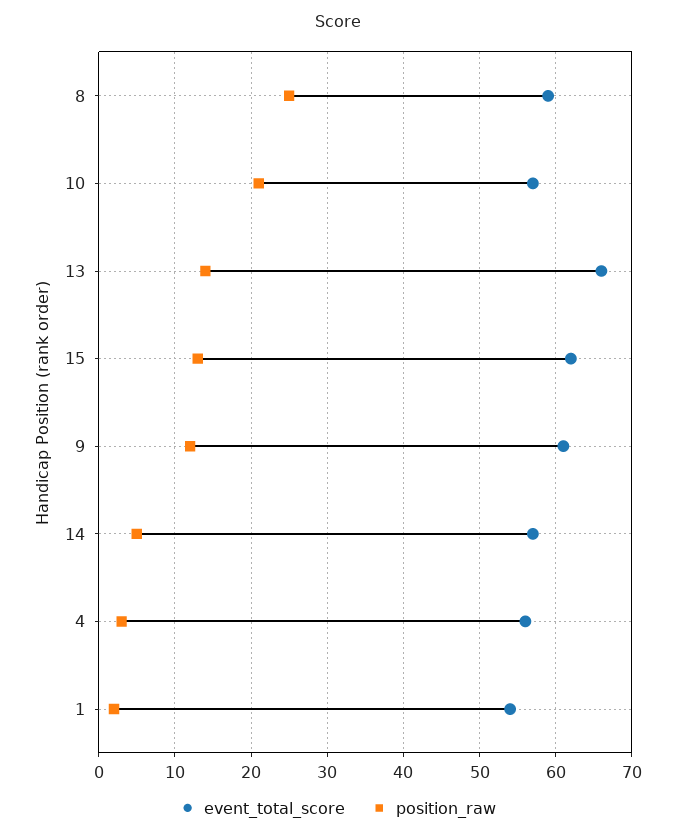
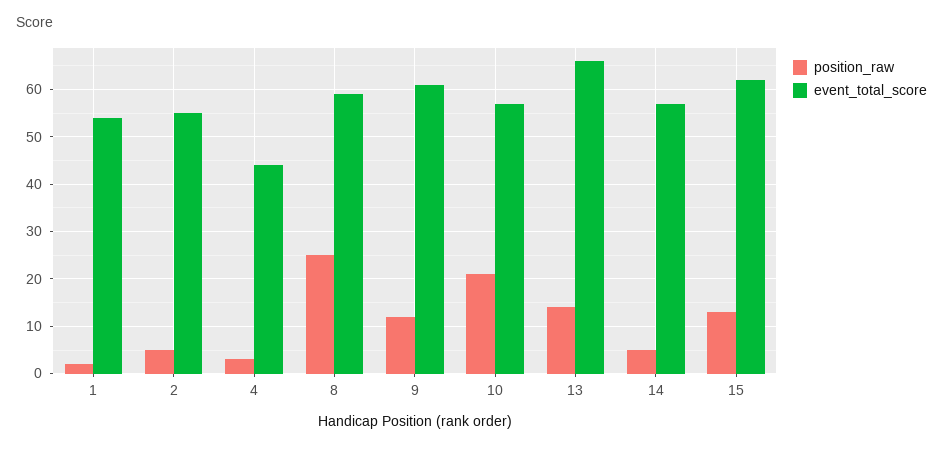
  {
    "event_total_score": {
      "8": 59,
      "10": 57,
      "13": 66,
      "15": 62,
      "9": 61,
      "14": 57,
-     "4": 56,
+     "4": 45,
-     "1": 54
+     "1": 54,
+     "2": 55
    },
    "position_raw": {
      "8": 25,
      "10": 21,
      "13": 14,
      "15": 13,
      "9": 12,
      "14": 5,
      "4": 3,
-     "1": 2
+     "1": 2,
+     "2": 5
    }
  }

